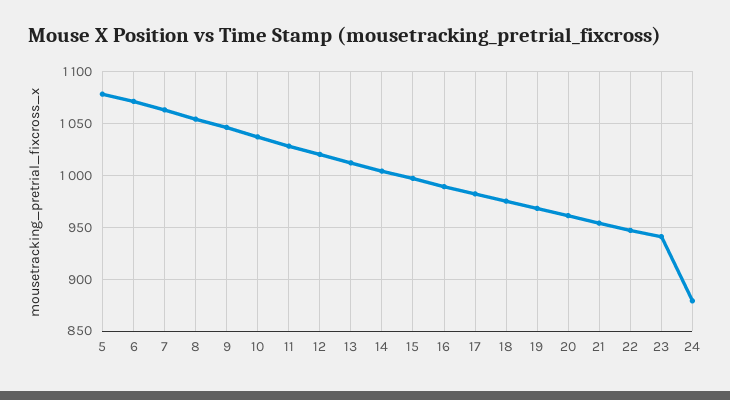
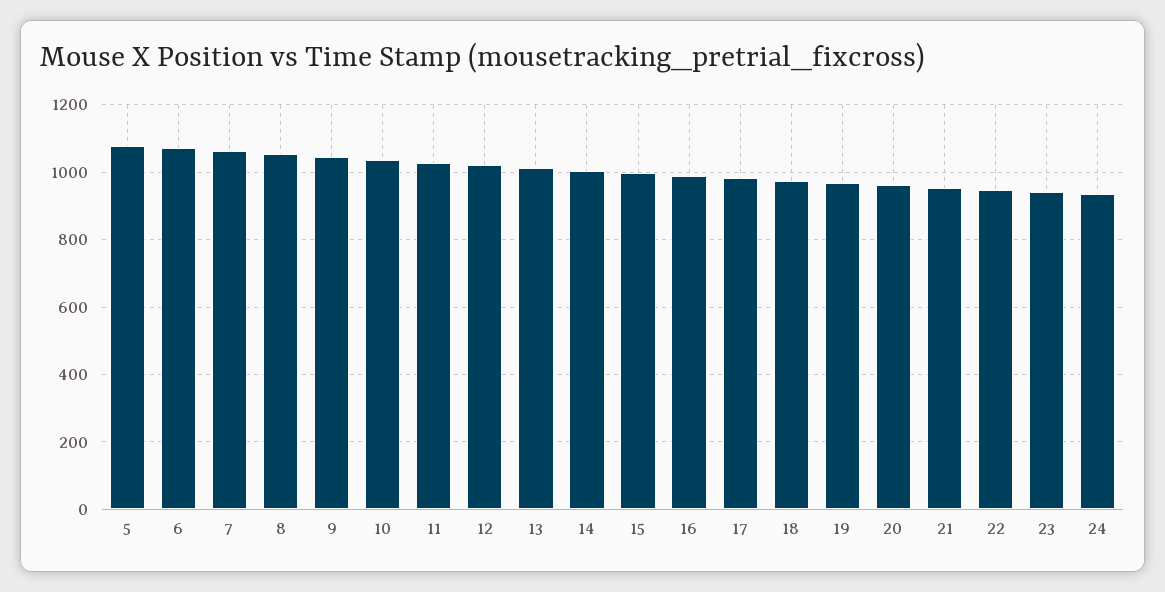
  {
    "5": 1080,
    "6": 1070,
    "7": 1060,
    "8": 1050,
    "9": 1050,
    "10": 1040,
    "11": 1030,
    "12": 1020,
    "13": 1010,
    "14": 1000,
    "15": 1000,
    "16": 990,
    "17": 980,
    "18": 980,
    "19": 970,
    "20": 960,
    "21": 950,
    "22": 950,
    "23": 940,
-   "24": 880
+   "24": 940
  }

